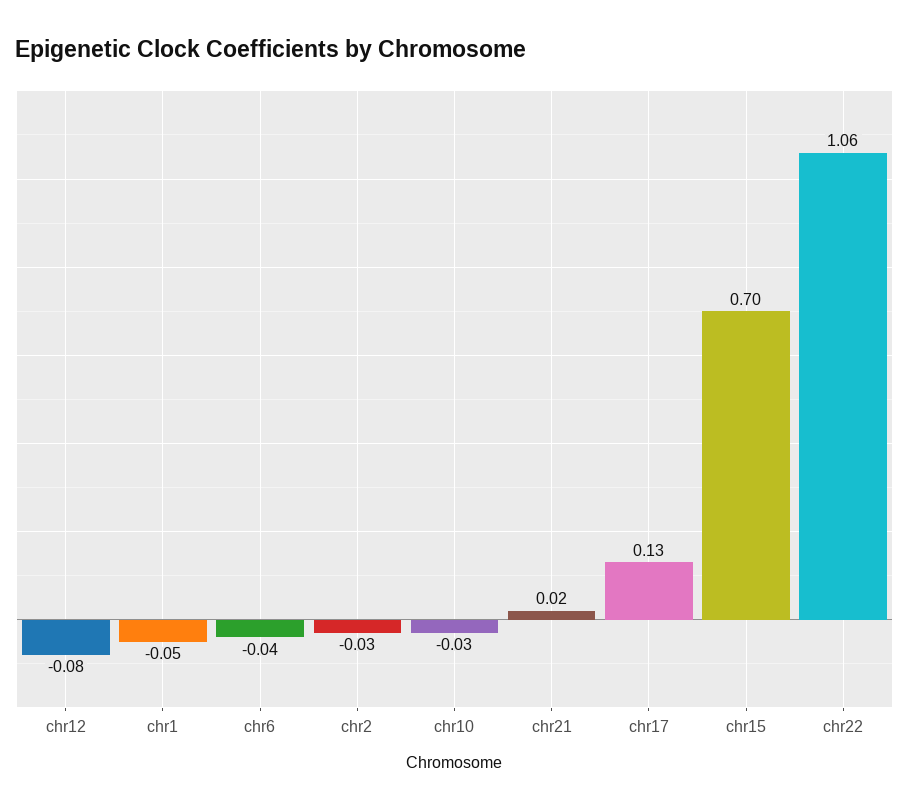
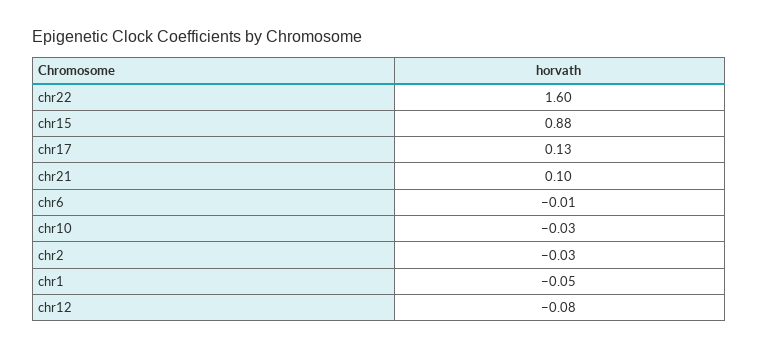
  {
    "chr12": -0.08,
    "chr1": -0.05,
-   "chr6": -0.04,
+   "chr6": -0.01,
    "chr2": -0.03,
    "chr10": -0.03,
-   "chr21": 0.02,
+   "chr21": 0.1,
    "chr17": 0.13,
-   "chr15": 0.7,
+   "chr15": 0.88,
-   "chr22": 1.06
+   "chr22": 1.6
  }

